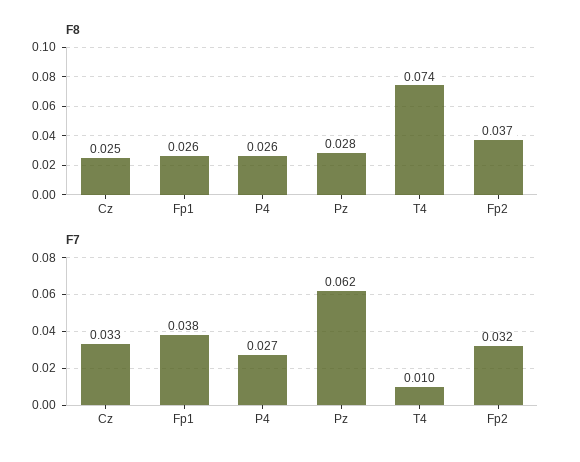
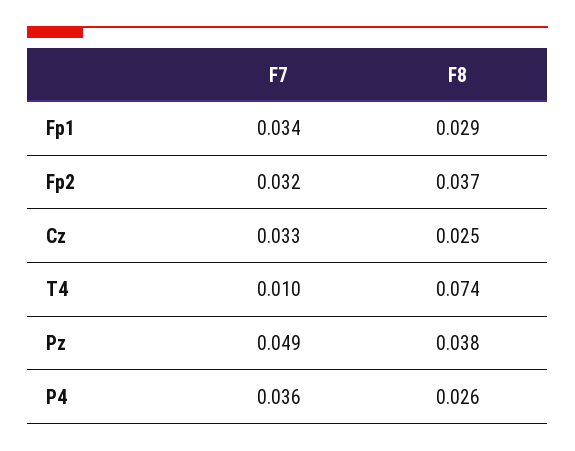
  {
    "F8": {
      "Cz": 0.025,
-     "Fp1": 0.026,
+     "Fp1": 0.029,
      "P4": 0.026,
-     "Pz": 0.028,
+     "Pz": 0.038,
      "T4": 0.074,
      "Fp2": 0.037
    },
    "F7": {
      "Cz": 0.033,
-     "Fp1": 0.038,
+     "Fp1": 0.034,
-     "P4": 0.027,
+     "P4": 0.036,
-     "Pz": 0.062,
+     "Pz": 0.049,
      "T4": 0.01,
      "Fp2": 0.032
    }
  }

